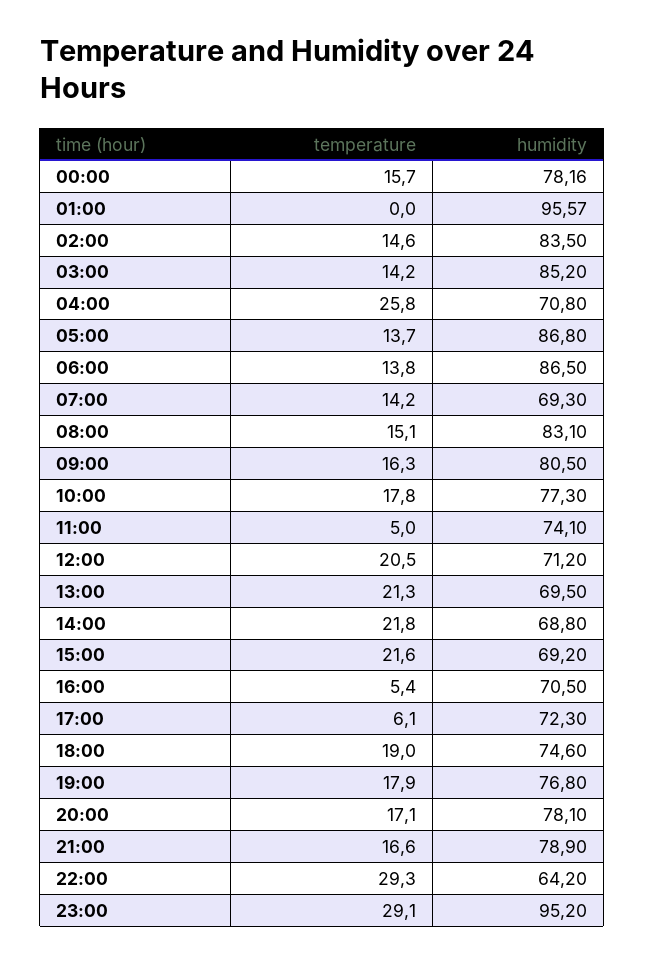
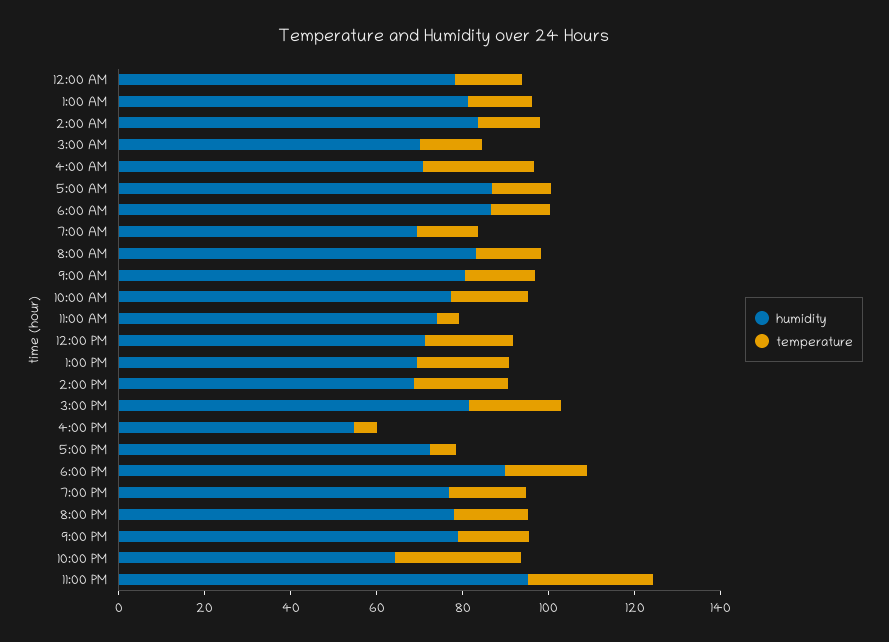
  {
    "temperature": {
      "00:00": 15.7,
-     "01:00": 0,
+     "01:00": 15,
      "02:00": 14.6,
      "03:00": 14.2,
      "04:00": 25.8,
      "05:00": 13.7,
      "06:00": 13.8,
      "07:00": 14.2,
      "08:00": 15.1,
      "09:00": 16.3,
      "10:00": 17.8,
      "11:00": 5,
      "12:00": 20.5,
      "13:00": 21.3,
      "14:00": 21.8,
      "15:00": 21.6,
      "16:00": 5.4,
      "17:00": 6.1,
      "18:00": 19,
      "19:00": 17.9,
      "20:00": 17.1,
      "21:00": 16.6,
      "22:00": 29.3,
      "23:00": 29.1
    },
    "humidity": {
      "00:00": 78.16,
-     "01:00": 95.57,
+     "01:00": 80,
      "02:00": 83.5,
-     "03:00": 85.2,
+     "03:00": 70,
      "04:00": 70.8,
      "05:00": 86.8,
      "06:00": 86.5,
      "07:00": 69.3,
      "08:00": 83.1,
      "09:00": 80.5,
      "10:00": 77.3,
      "11:00": 74.1,
      "12:00": 71.2,
      "13:00": 69.5,
      "14:00": 68.8,
-     "15:00": 69.2,
+     "15:00": 80,
-     "16:00": 70.5,
+     "16:00": 55,
      "17:00": 72.3,
-     "18:00": 74.6,
+     "18:00": 90,
      "19:00": 76.8,
      "20:00": 78.1,
      "21:00": 78.9,
      "22:00": 64.2,
      "23:00": 95.2
    }
  }

